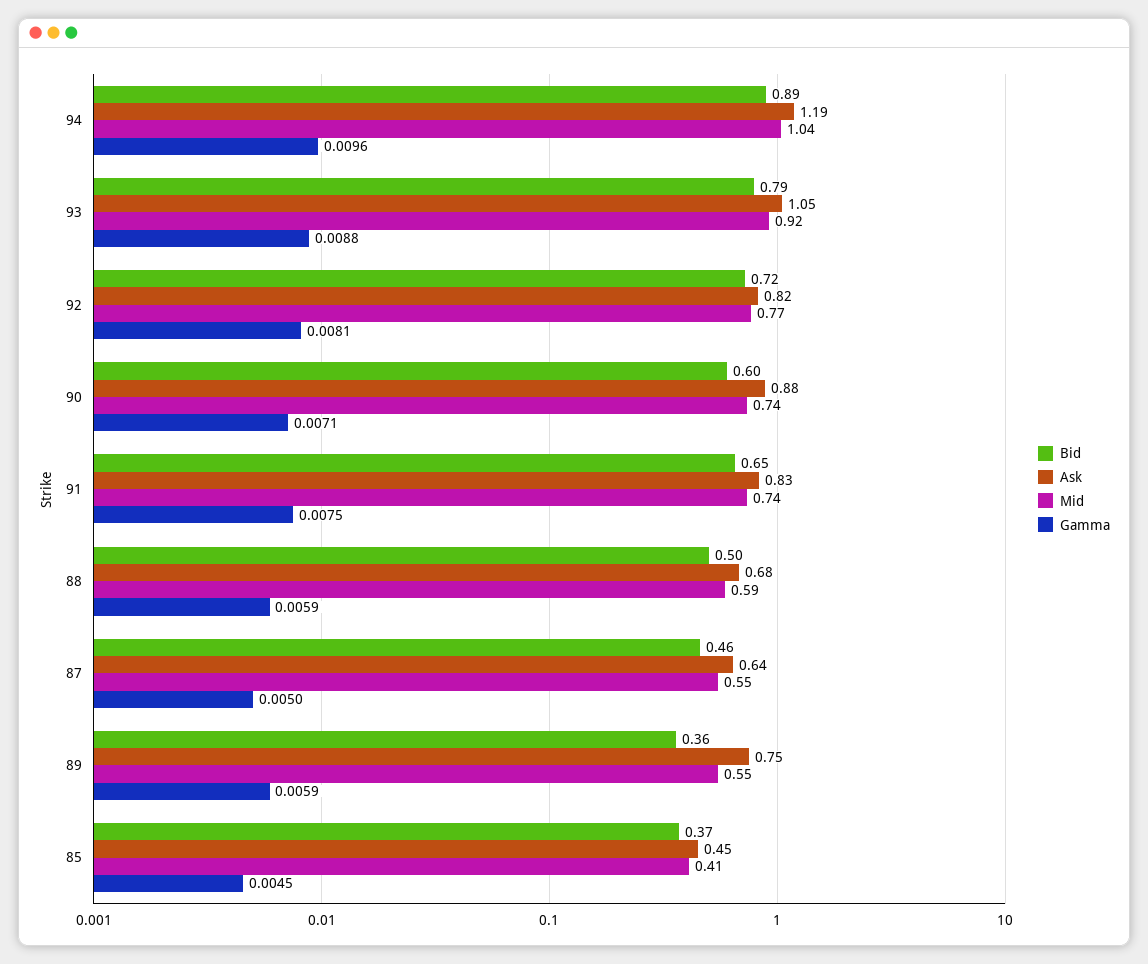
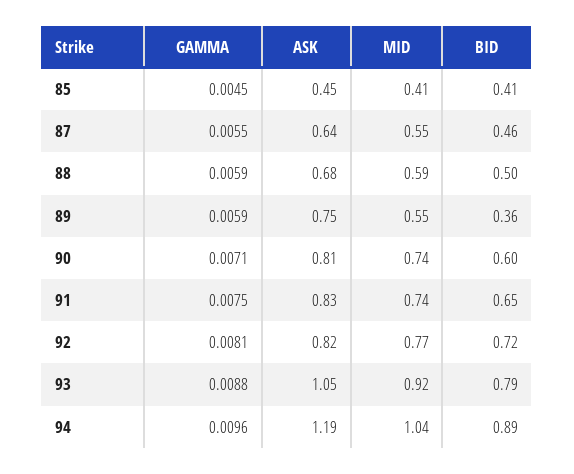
  {
    "Bid": {
      "94": 0.89,
      "93": 0.79,
      "92": 0.72,
      "90": 0.6,
      "91": 0.65,
      "88": 0.5,
      "87": 0.46,
      "89": 0.36,
-     "85": 0.37
+     "85": 0.41
    },
    "Ask": {
      "94": 1.19,
      "93": 1.05,
      "92": 0.82,
-     "90": 0.88,
+     "90": 0.81,
      "91": 0.83,
      "88": 0.68,
      "87": 0.64,
      "89": 0.75,
      "85": 0.45
    },
    "Mid": {
      "94": 1.04,
      "93": 0.92,
      "92": 0.77,
      "90": 0.74,
      "91": 0.74,
      "88": 0.59,
      "87": 0.55,
      "89": 0.55,
      "85": 0.41
    },
    "Gamma": {
      "94": 0.0096,
      "93": 0.0088,
      "92": 0.0081,
      "90": 0.0071,
      "91": 0.0075,
      "88": 0.0059,
-     "87": 0.005,
+     "87": 0.0055,
      "89": 0.0059,
      "85": 0.0045
    }
  }

